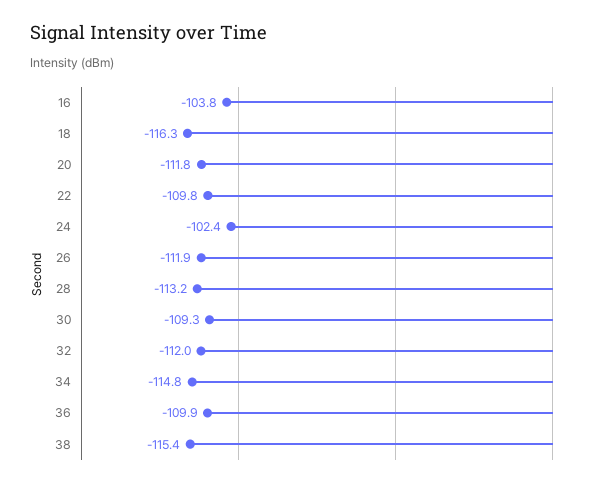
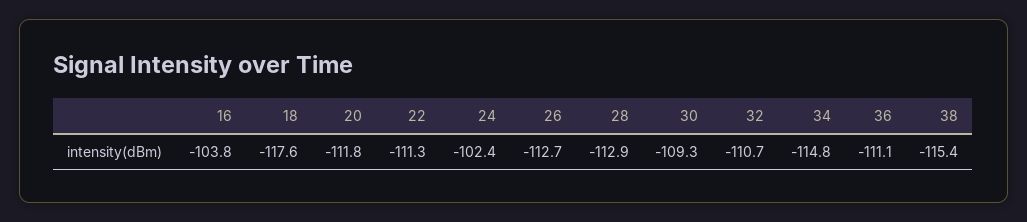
  {
    "16": -103.8,
-   "18": -116.3,
+   "18": -117.6,
    "20": -111.8,
-   "22": -109.8,
+   "22": -111.3,
    "24": -102.4,
-   "26": -111.9,
+   "26": -112.7,
-   "28": -113.2,
+   "28": -112.9,
    "30": -109.3,
-   "32": -112,
+   "32": -110.7,
    "34": -114.8,
-   "36": -109.9,
+   "36": -111.1,
    "38": -115.4
  }

